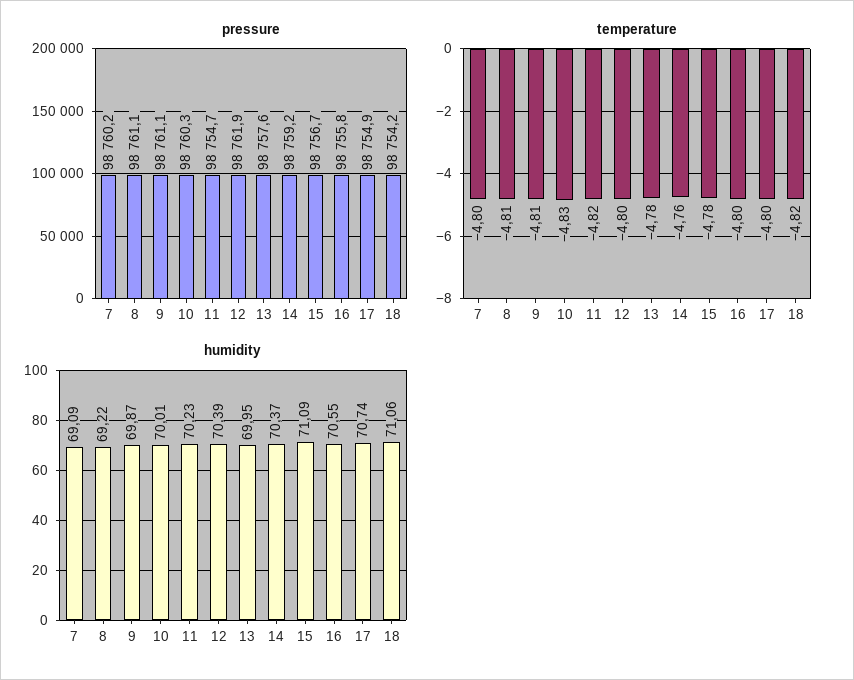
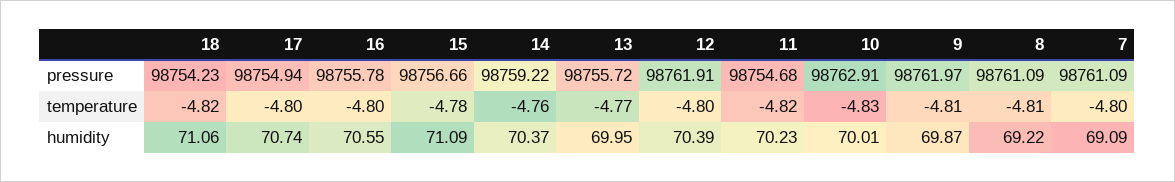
  {
    "pressure": {
-     "7": 98760.2,
+     "7": 98761.09,
      "8": 98761.09,
-     "9": 98761.1,
+     "9": 98761.97,
-     "10": 98760.3,
+     "10": 98762.91,
      "11": 98754.68,
      "12": 98761.91,
-     "13": 98757.6,
+     "13": 98755.72,
      "14": 98759.22,
      "15": 98756.66,
      "16": 98755.78,
      "17": 98754.94,
      "18": 98754.23
    },
    "temperature": {
      "7": -4.8,
      "8": -4.81,
      "9": -4.81,
      "10": -4.83,
      "11": -4.82,
      "12": -4.8,
-     "13": -4.78,
+     "13": -4.77,
      "14": -4.76,
      "15": -4.78,
      "16": -4.8,
      "17": -4.8,
      "18": -4.82
    },
    "humidity": {
      "7": 69.09,
      "8": 69.22,
      "9": 69.87,
      "10": 70.01,
      "11": 70.23,
      "12": 70.39,
      "13": 69.95,
      "14": 70.37,
      "15": 71.09,
      "16": 70.55,
      "17": 70.74,
      "18": 71.06
    }
  }

